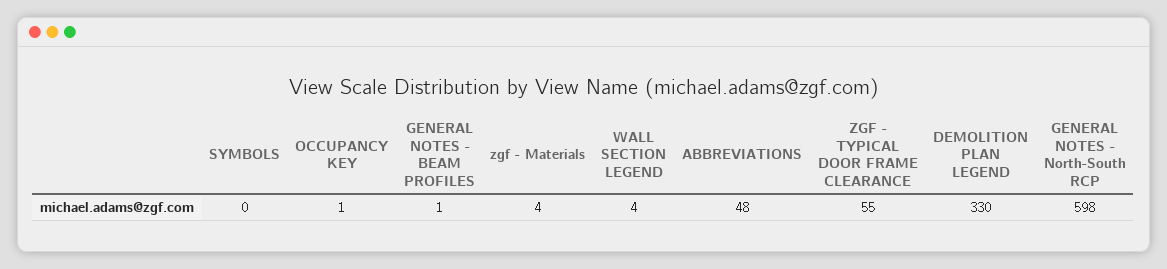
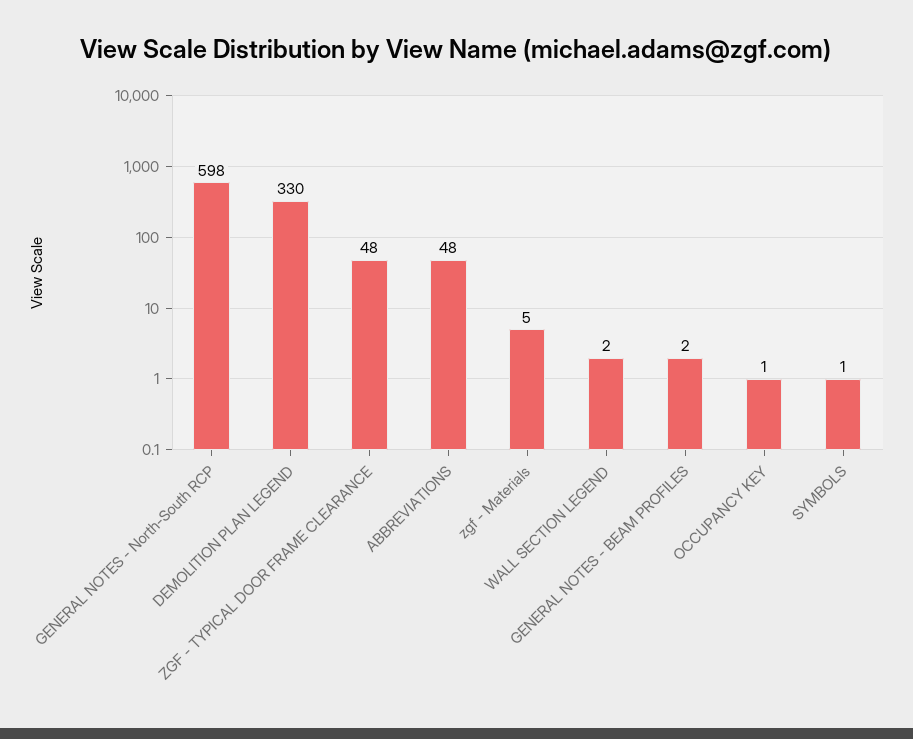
  {
-   "SYMBOLS": 0,
+   "SYMBOLS": 1,
    "OCCUPANCY KEY": 1,
-   "GENERAL NOTES - BEAM PROFILES": 1,
+   "GENERAL NOTES - BEAM PROFILES": 2,
-   "zgf - Materials": 4,
+   "zgf - Materials": 5,
-   "WALL SECTION LEGEND": 4,
+   "WALL SECTION LEGEND": 2,
    "ABBREVIATIONS": 48,
-   "ZGF - TYPICAL DOOR FRAME CLEARANCE": 55,
+   "ZGF - TYPICAL DOOR FRAME CLEARANCE": 48,
    "DEMOLITION PLAN LEGEND": 330,
    "GENERAL NOTES - North-South RCP": 598
  }

